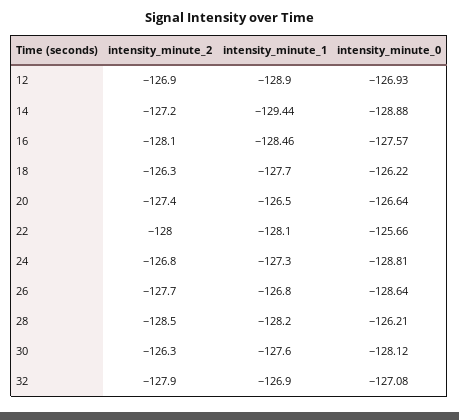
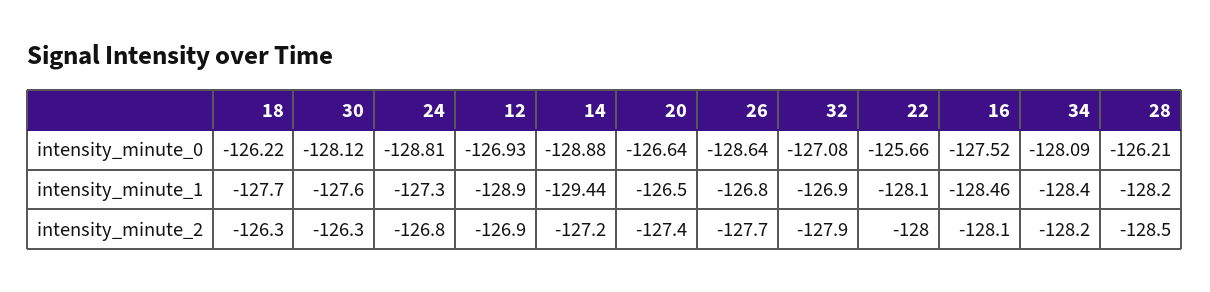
  {
    "intensity_minute_2": {
      "12": -126.9,
      "14": -127.2,
      "16": -128.1,
      "18": -126.3,
      "20": -127.4,
      "22": -128,
      "24": -126.8,
      "26": -127.7,
      "28": -128.5,
      "30": -126.3,
-     "32": -127.9
+     "32": -127.9,
+     "34": -128.2
    },
    "intensity_minute_1": {
      "12": -128.9,
      "14": -129.44,
      "16": -128.46,
      "18": -127.7,
      "20": -126.5,
      "22": -128.1,
      "24": -127.3,
      "26": -126.8,
      "28": -128.2,
      "30": -127.6,
-     "32": -126.9
+     "32": -126.9,
+     "34": -128.4
    },
    "intensity_minute_0": {
      "12": -126.93,
      "14": -128.88,
-     "16": -127.57,
+     "16": -127.52,
      "18": -126.22,
      "20": -126.64,
      "22": -125.66,
      "24": -128.81,
      "26": -128.64,
      "28": -126.21,
      "30": -128.12,
-     "32": -127.08
+     "32": -127.08,
+     "34": -128.09
    }
  }

